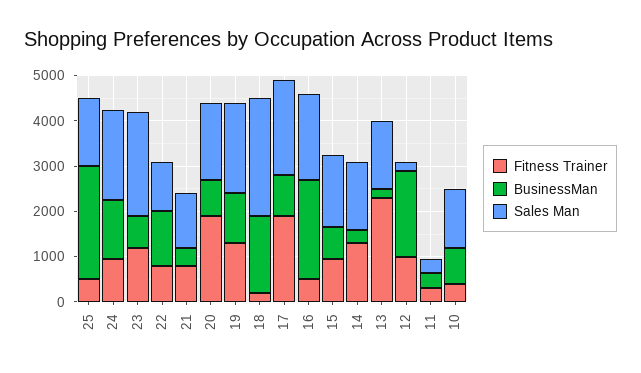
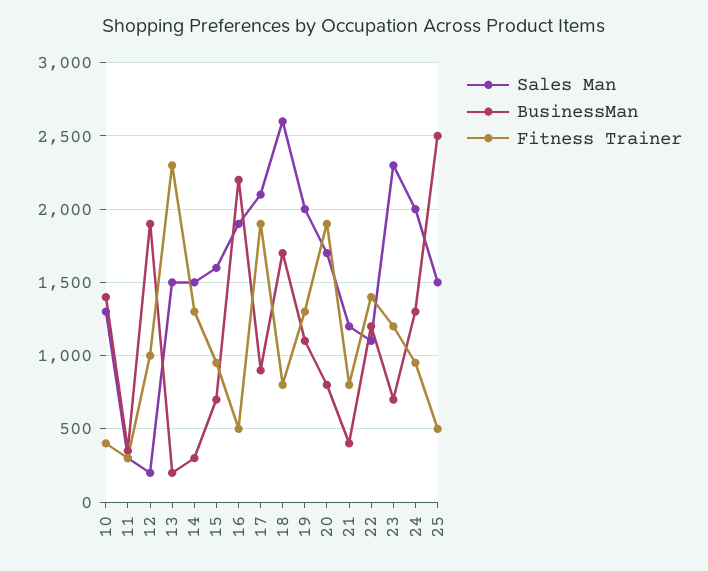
  {
    "Fitness Trainer": {
      "25": 500,
      "24": 950,
      "23": 1200,
-     "22": 800,
+     "22": 1400,
      "21": 800,
      "20": 1900,
      "19": 1300,
-     "18": 200,
+     "18": 800,
      "17": 1900,
      "16": 500,
      "15": 950,
      "14": 1300,
      "13": 2300,
      "12": 1000,
      "11": 300,
      "10": 400
    },
    "BusinessMan": {
      "25": 2500,
      "24": 1300,
      "23": 700,
      "22": 1200,
      "21": 400,
      "20": 800,
      "19": 1100,
      "18": 1700,
      "17": 900,
      "16": 2200,
      "15": 700,
      "14": 300,
      "13": 200,
      "12": 1900,
      "11": 350,
-     "10": 800
+     "10": 1400
    },
    "Sales Man": {
      "25": 1500,
      "24": 2000,
      "23": 2300,
      "22": 1100,
      "21": 1200,
      "20": 1700,
      "19": 2000,
      "18": 2600,
      "17": 2100,
      "16": 1900,
      "15": 1600,
      "14": 1500,
      "13": 1500,
      "12": 200,
      "11": 300,
      "10": 1300
    }
  }

